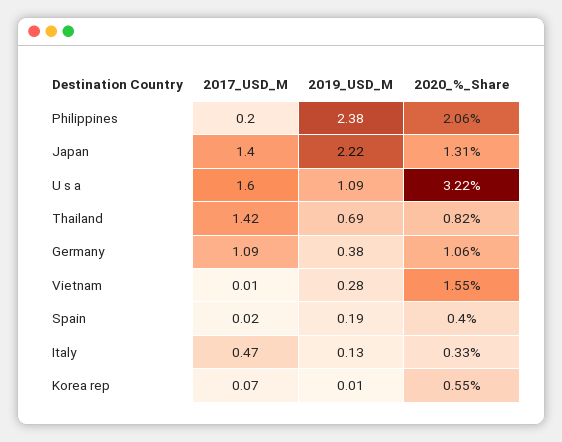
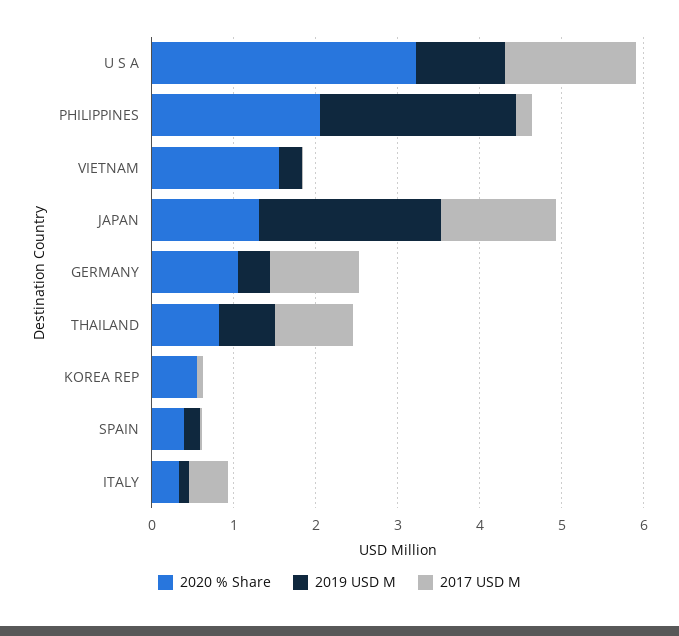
  {
    "2017_USD_M": {
      "Philippines": 0.2,
      "Japan": 1.4,
      "U s a": 1.6,
-     "Thailand": 1.42,
+     "Thailand": 1,
      "Germany": 1.09,
      "Vietnam": 0.01,
      "Spain": 0.02,
      "Italy": 0.47,
      "Korea rep": 0.07
    },
    "2019_USD_M": {
      "Philippines": 2.38,
      "Japan": 2.22,
      "U s a": 1.09,
      "Thailand": 0.69,
      "Germany": 0.38,
      "Vietnam": 0.28,
      "Spain": 0.19,
      "Italy": 0.13,
      "Korea rep": 0.01
    },
    "2020_%_Share": {
      "Philippines": 2.06,
      "Japan": 1.31,
      "U s a": 3.22,
      "Thailand": 0.82,
      "Germany": 1.06,
      "Vietnam": 1.55,
      "Spain": 0.4,
      "Italy": 0.33,
      "Korea rep": 0.55
    }
  }

